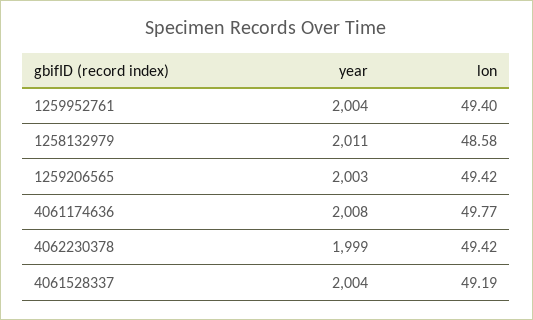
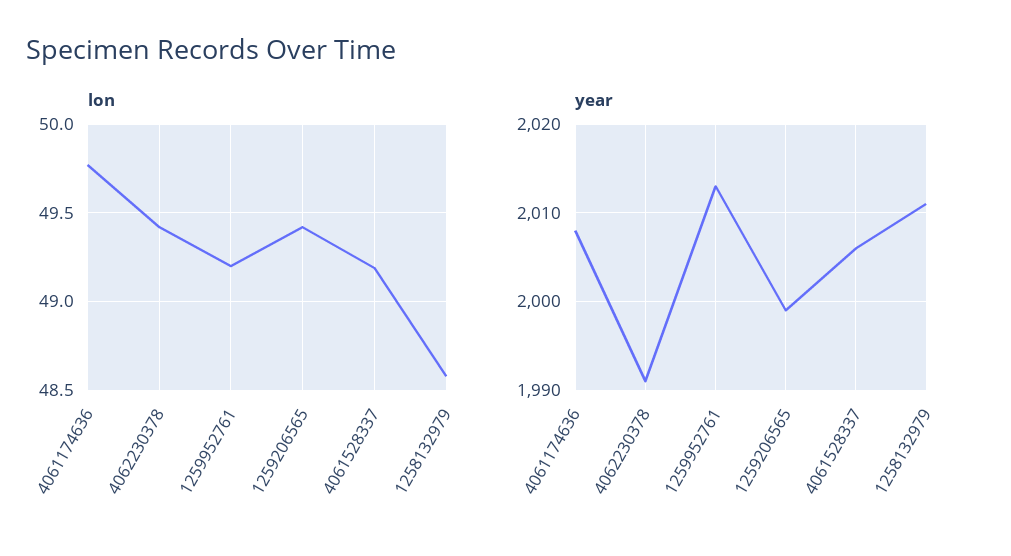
  {
    "year": {
-     "1259952761": 2004,
+     "1259952761": 2013,
      "1258132979": 2011,
-     "1259206565": 2003,
+     "1259206565": 1999,
      "4061174636": 2008,
-     "4062230378": 1999,
+     "4062230378": 1991,
-     "4061528337": 2004
+     "4061528337": 2006
    },
    "lon": {
-     "1259952761": 49.4,
+     "1259952761": 49.2,
      "1258132979": 48.58,
      "1259206565": 49.42,
      "4061174636": 49.77,
      "4062230378": 49.42,
      "4061528337": 49.19
    }
  }

